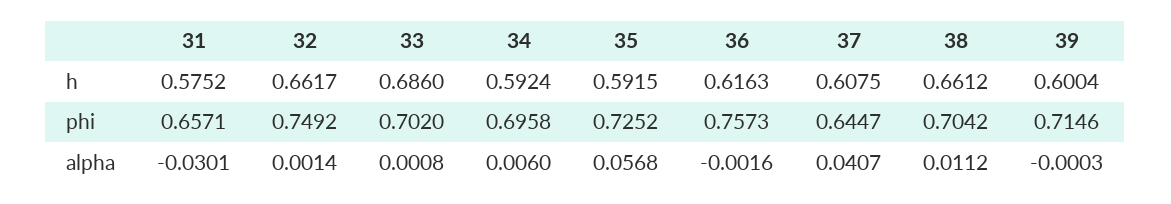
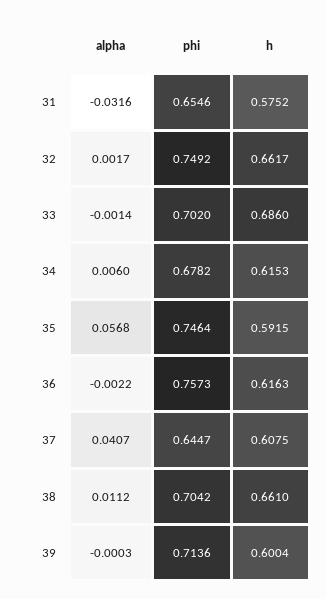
  {
    "31": {
      "h": 0.5752,
-     "phi": 0.6571,
+     "phi": 0.6546,
-     "alpha": -0.0301
+     "alpha": -0.0316
    },
    "32": {
      "h": 0.6617,
      "phi": 0.7492,
-     "alpha": 0.0014
+     "alpha": 0.0017
    },
    "33": {
      "h": 0.686,
      "phi": 0.702,
-     "alpha": 0.0008
+     "alpha": -0.0014
    },
    "34": {
-     "h": 0.5924,
+     "h": 0.6153,
-     "phi": 0.6958,
+     "phi": 0.6782,
      "alpha": 0.006
    },
    "35": {
      "h": 0.5915,
-     "phi": 0.7252,
+     "phi": 0.7464,
      "alpha": 0.0568
    },
    "36": {
      "h": 0.6163,
      "phi": 0.7573,
-     "alpha": -0.0016
+     "alpha": -0.0022
    },
    "37": {
      "h": 0.6075,
      "phi": 0.6447,
      "alpha": 0.0407
    },
    "38": {
-     "h": 0.6612,
+     "h": 0.661,
      "phi": 0.7042,
      "alpha": 0.0112
    },
    "39": {
      "h": 0.6004,
-     "phi": 0.7146,
+     "phi": 0.7136,
      "alpha": -0.0003
    }
  }

